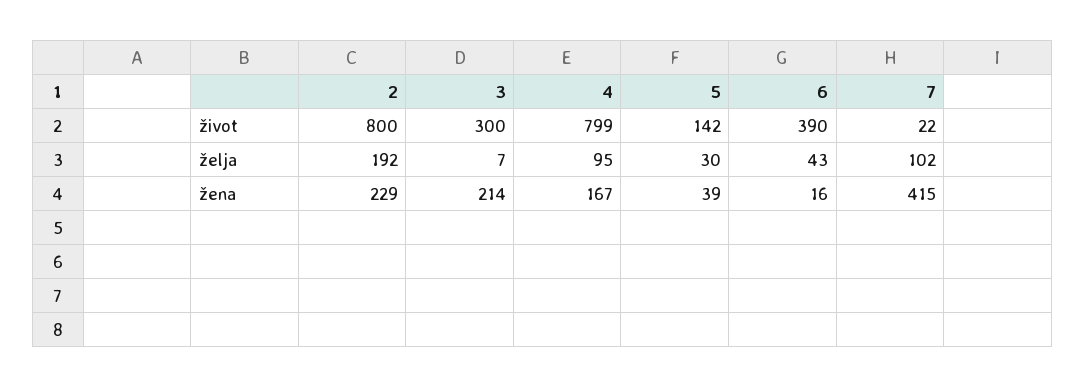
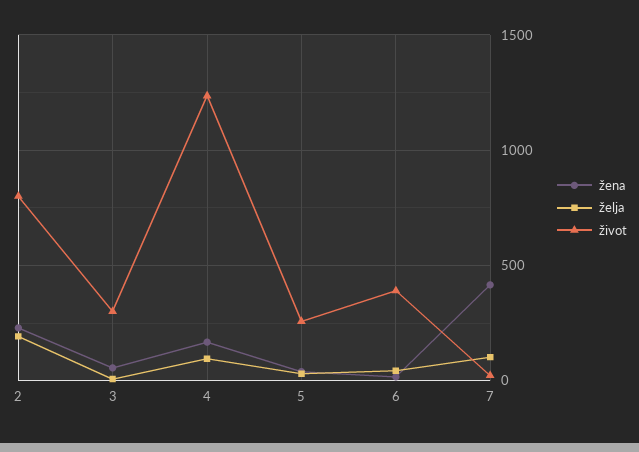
  {
    "život": {
      "2": 800,
      "3": 300,
-     "4": 799,
+     "4": 1250,
-     "5": 142,
+     "5": 250,
      "6": 390,
      "7": 22
    },
    "želja": {
      "2": 192,
      "3": 7,
      "4": 95,
      "5": 30,
      "6": 43,
      "7": 102
    },
    "žena": {
      "2": 229,
-     "3": 214,
+     "3": 50,
      "4": 167,
      "5": 39,
      "6": 16,
      "7": 415
    }
  }

